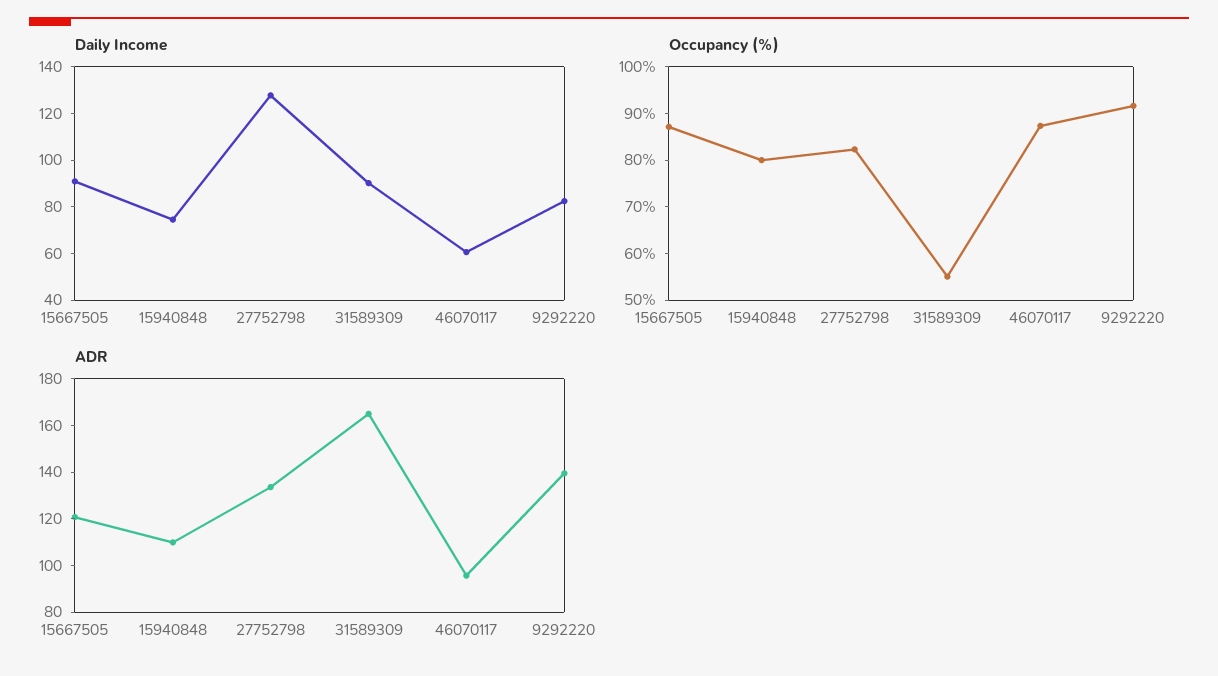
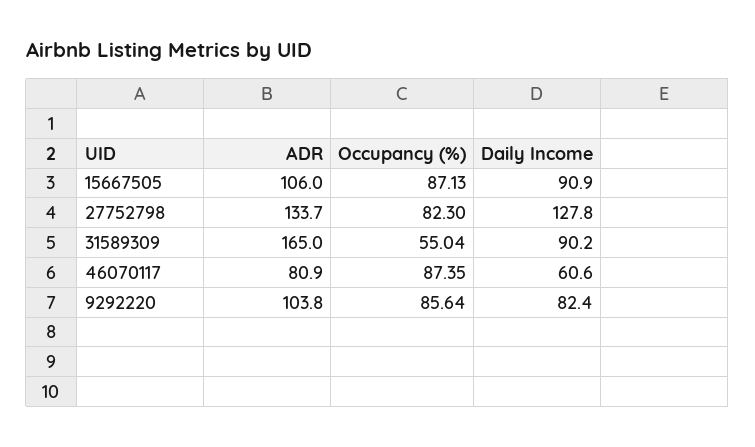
  {
    "Daily Income": {
      "15667505": 90.9,
-     "15940848": 75,
      "27752798": 127.8,
      "31589309": 90.2,
      "46070117": 60.6,
      "9292220": 82.4
    },
    "Occupancy (%)": {
      "15667505": 87.13,
-     "15940848": 80,
      "27752798": 82.3,
      "31589309": 55.04,
      "46070117": 87.35,
-     "9292220": 92
+     "9292220": 85.64
    },
    "ADR": {
-     "15667505": 120,
+     "15667505": 106,
-     "15940848": 110,
      "27752798": 133.7,
      "31589309": 165,
-     "46070117": 95,
+     "46070117": 80.9,
-     "9292220": 140
+     "9292220": 103.8
    }
  }

